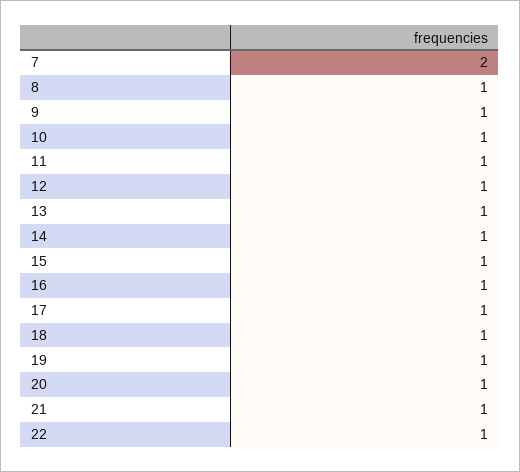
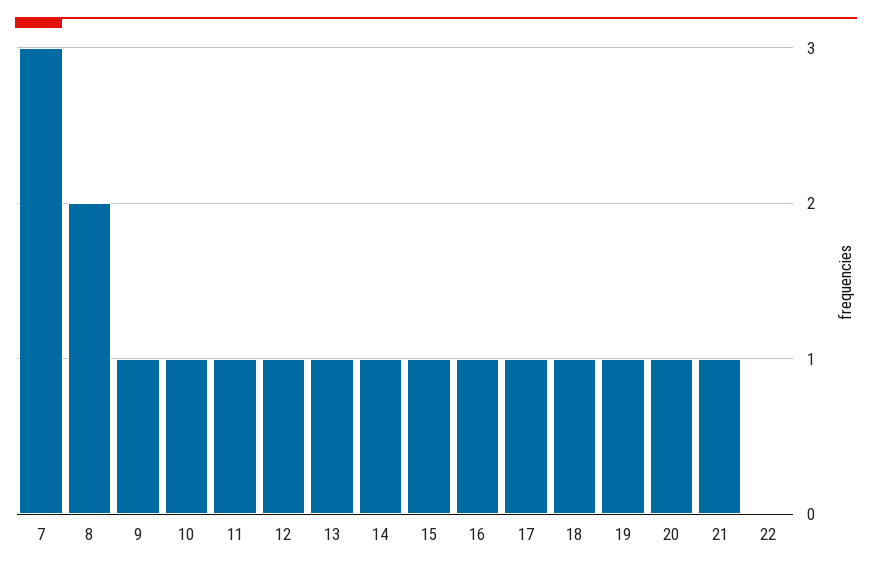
  {
-   "7": 2,
+   "7": 3,
-   "8": 1,
+   "8": 2,
    "9": 1,
    "10": 1,
    "11": 1,
    "12": 1,
    "13": 1,
    "14": 1,
    "15": 1,
    "16": 1,
    "17": 1,
    "18": 1,
    "19": 1,
    "20": 1,
    "21": 1,
-   "22": 1
+   "22": 0
  }

